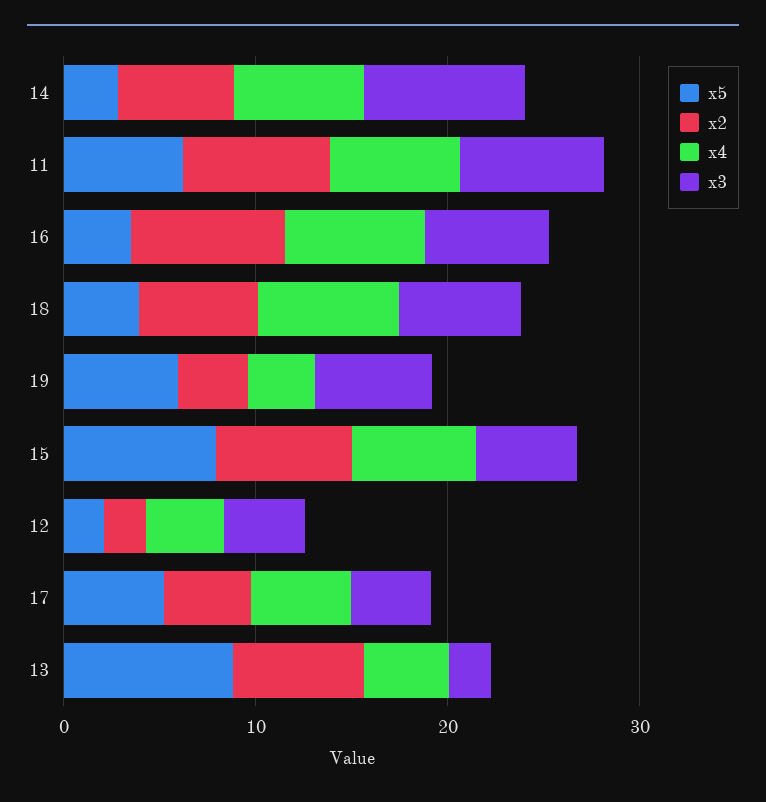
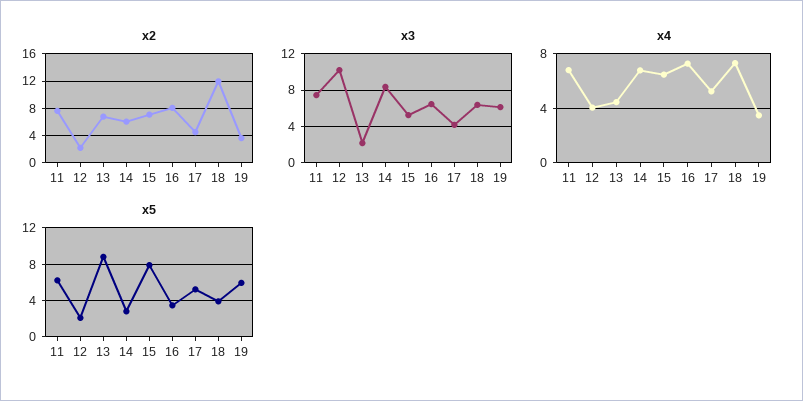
  {
    "x5": {
      "14": 3,
      "11": 6,
      "16": 3,
      "18": 4,
      "19": 6,
      "15": 8,
      "12": 2,
      "17": 5,
      "13": 9
    },
    "x2": {
      "14": 6,
      "11": 8,
      "16": 8,
-     "18": 6,
+     "18": 12,
      "19": 4,
      "15": 7,
      "12": 2,
      "17": 5,
      "13": 7
    },
    "x4": {
      "14": 7,
      "11": 7,
      "16": 7.5,
      "18": 7.5,
      "19": 3.5,
      "15": 6.5,
      "12": 4,
      "17": 5,
      "13": 4.5
    },
    "x3": {
      "14": 8,
      "11": 7,
      "16": 6,
      "18": 6,
      "19": 6,
      "15": 5,
-     "12": 4,
+     "12": 10,
      "17": 4,
      "13": 2
    }
  }

